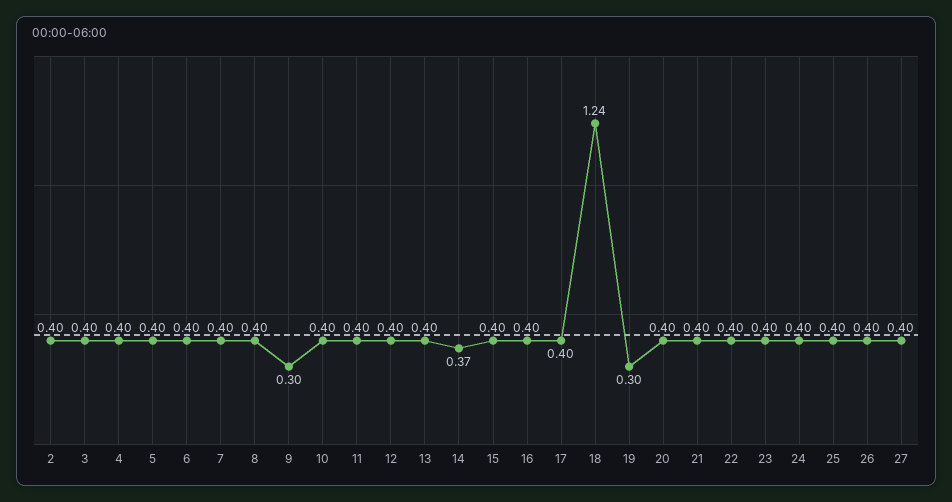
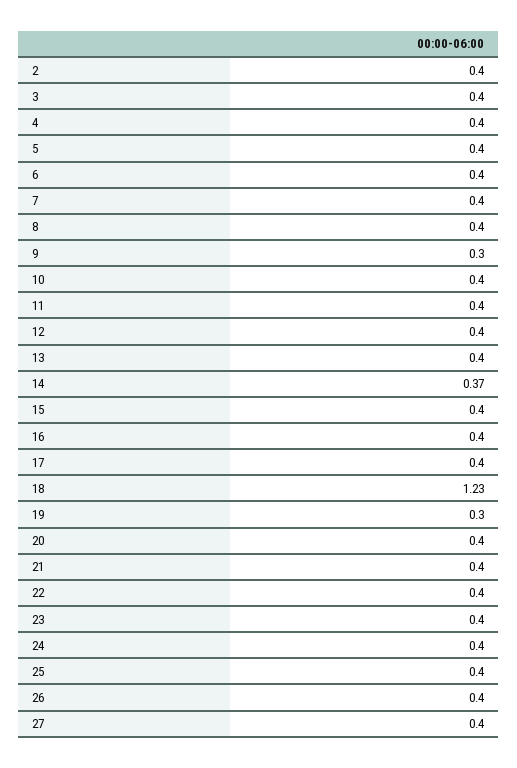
  {
    "2": 0.4,
    "3": 0.4,
    "4": 0.4,
    "5": 0.4,
    "6": 0.4,
    "7": 0.4,
    "8": 0.4,
    "9": 0.3,
    "10": 0.4,
    "11": 0.4,
    "12": 0.4,
    "13": 0.4,
    "14": 0.37,
    "15": 0.4,
    "16": 0.4,
    "17": 0.4,
-   "18": 1.24,
+   "18": 1.23,
    "19": 0.3,
    "20": 0.4,
    "21": 0.4,
    "22": 0.4,
    "23": 0.4,
    "24": 0.4,
    "25": 0.4,
    "26": 0.4,
    "27": 0.4
  }

